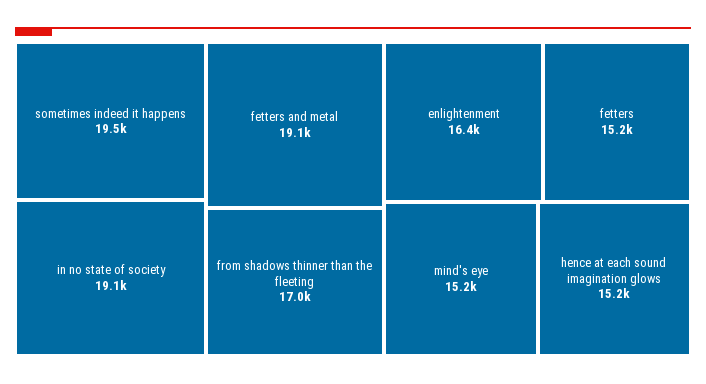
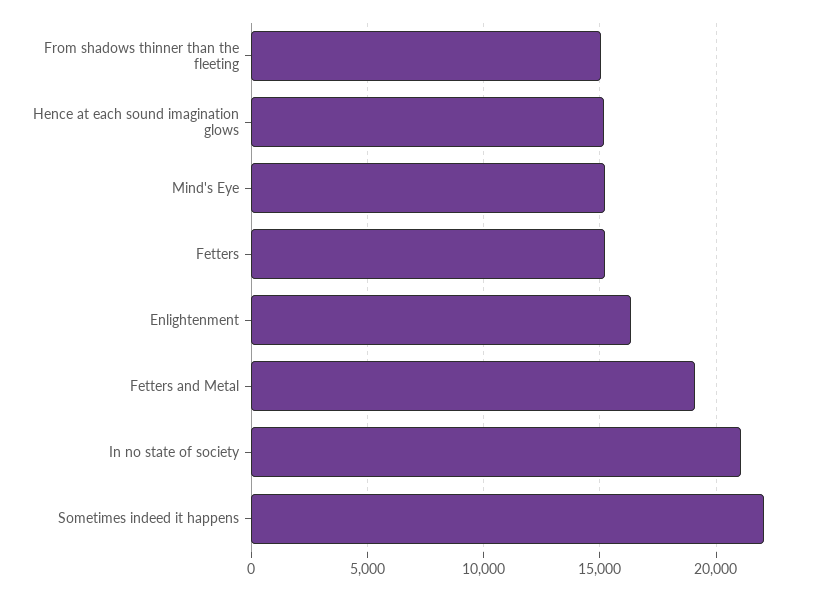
  {
-   "sometimes indeed it happens": 19500,
+   "sometimes indeed it happens": 22000,
-   "in no state of society": 19100,
+   "in no state of society": 21000,
    "fetters and metal": 19100,
-   "from shadows thinner than the fleeting": 17000,
+   "from shadows thinner than the fleeting": 15000,
    "enlightenment": 16400,
    "fetters": 15200,
    "mind's eye": 15200,
    "hence at each sound imagination glows": 15200
  }

